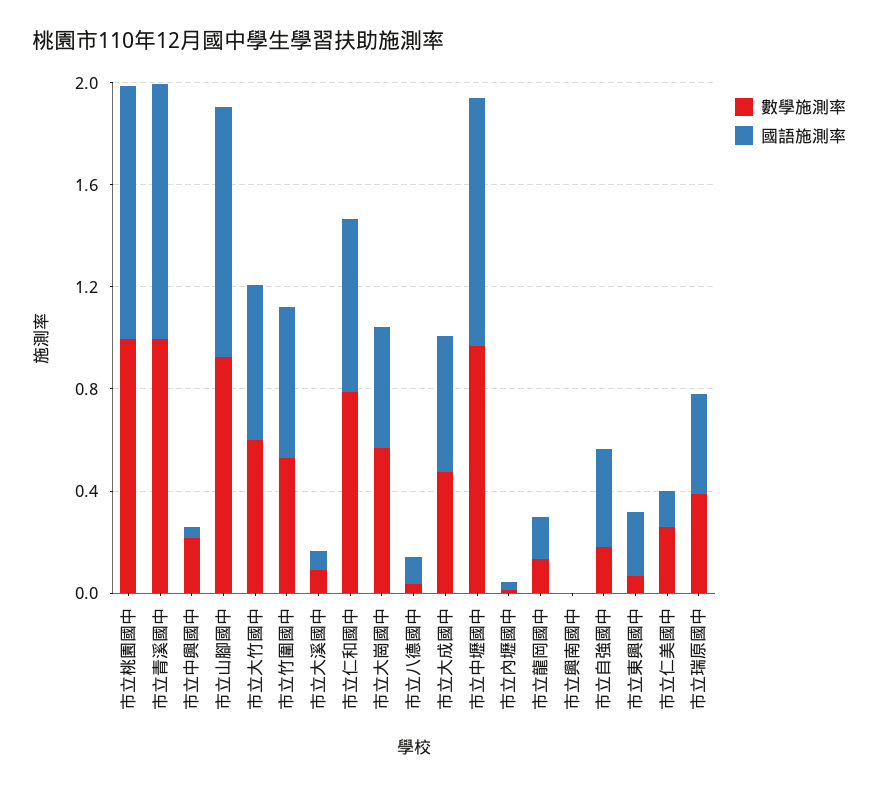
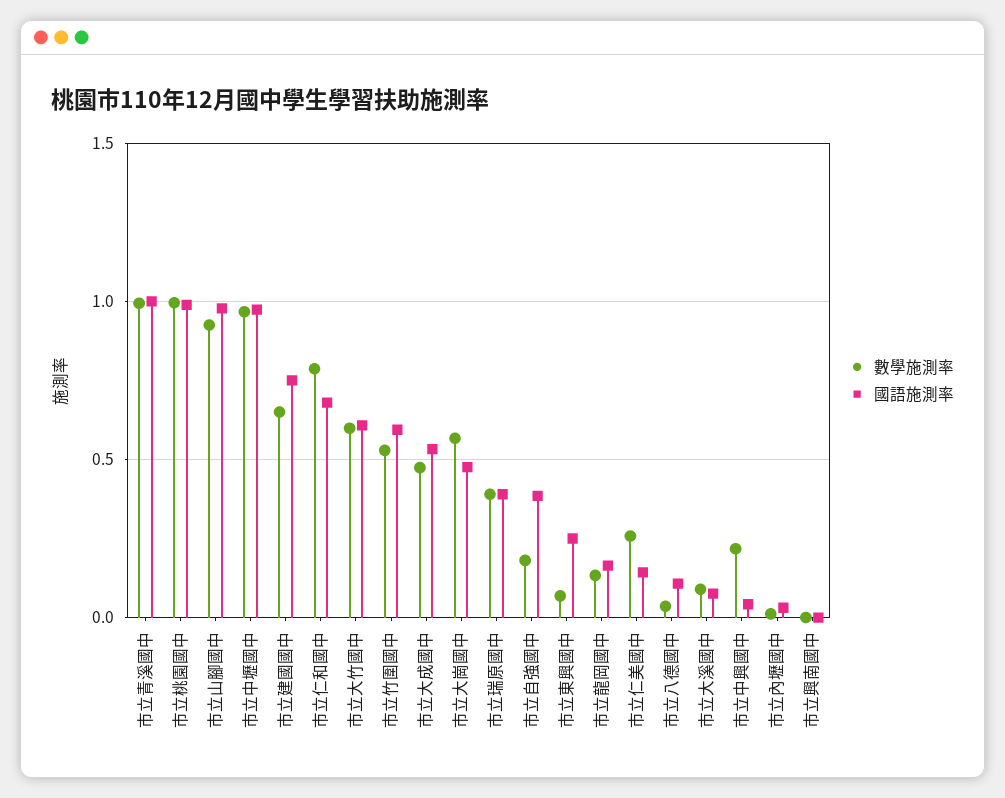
  {
    "數學施測率": {
      "市立桃園國中": 1,
      "市立青溪國中": 1,
      "市立中興國中": 0.2,
      "市立山腳國中": 0.95,
      "市立大竹國中": 0.6,
      "市立竹圍國中": 0.55,
      "市立大溪國中": 0.1,
      "市立仁和國中": 0.8,
      "市立大崗國中": 0.55,
      "市立八德國中": 0.05,
      "市立大成國中": 0.45,
      "市立中壢國中": 0.95,
      "市立內壢國中": 0,
      "市立龍岡國中": 0.15,
      "市立興南國中": 0,
      "市立自強國中": 0.2,
      "市立東興國中": 0.05,
      "市立仁美國中": 0.25,
-     "市立瑞原國中": 0.4
+     "市立瑞原國中": 0.4,
+     "市立建國國中": 0.65
    },
    "國語施測率": {
      "市立桃園國中": 1,
      "市立青溪國中": 1,
      "市立中興國中": 0.05,
      "市立山腳國中": 1,
      "市立大竹國中": 0.6,
      "市立竹圍國中": 0.6,
      "市立大溪國中": 0.1,
      "市立仁和國中": 0.7,
      "市立大崗國中": 0.5,
      "市立八德國中": 0.1,
      "市立大成國中": 0.55,
      "市立中壢國中": 0.95,
      "市立內壢國中": 0.05,
      "市立龍岡國中": 0.15,
      "市立興南國中": 0,
      "市立自強國中": 0.4,
      "市立東興國中": 0.25,
      "市立仁美國中": 0.15,
-     "市立瑞原國中": 0.4
+     "市立瑞原國中": 0.4,
+     "市立建國國中": 0.75
    }
  }

